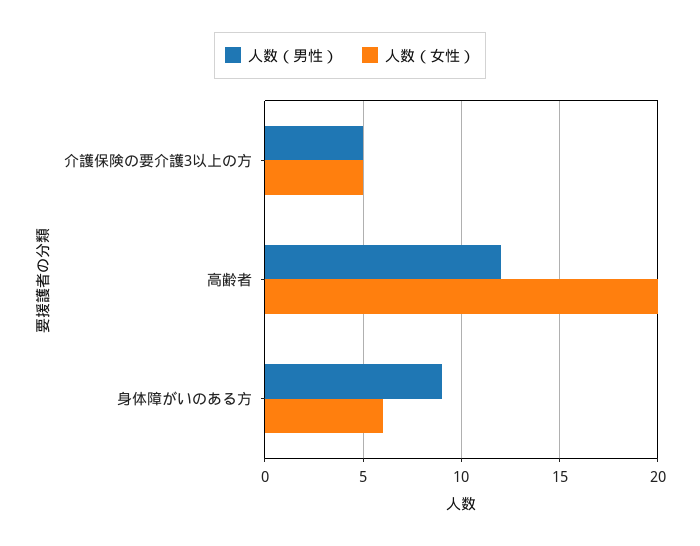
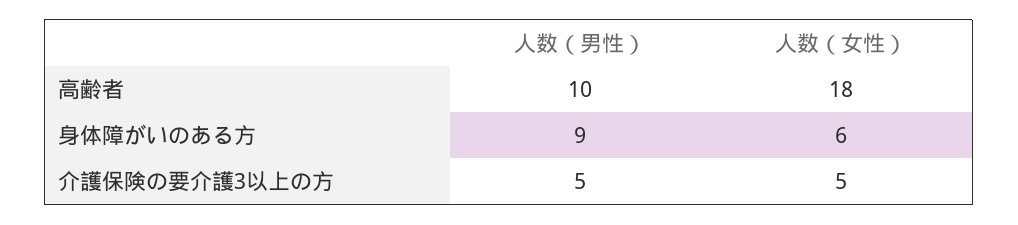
  {
    "人数（男性）": {
      "介護保険の要介護3以上の方": 5,
-     "高齢者": 12,
+     "高齢者": 10,
      "身体障がいのある方": 9
    },
    "人数（女性）": {
      "介護保険の要介護3以上の方": 5,
-     "高齢者": 20,
+     "高齢者": 18,
      "身体障がいのある方": 6
    }
  }

